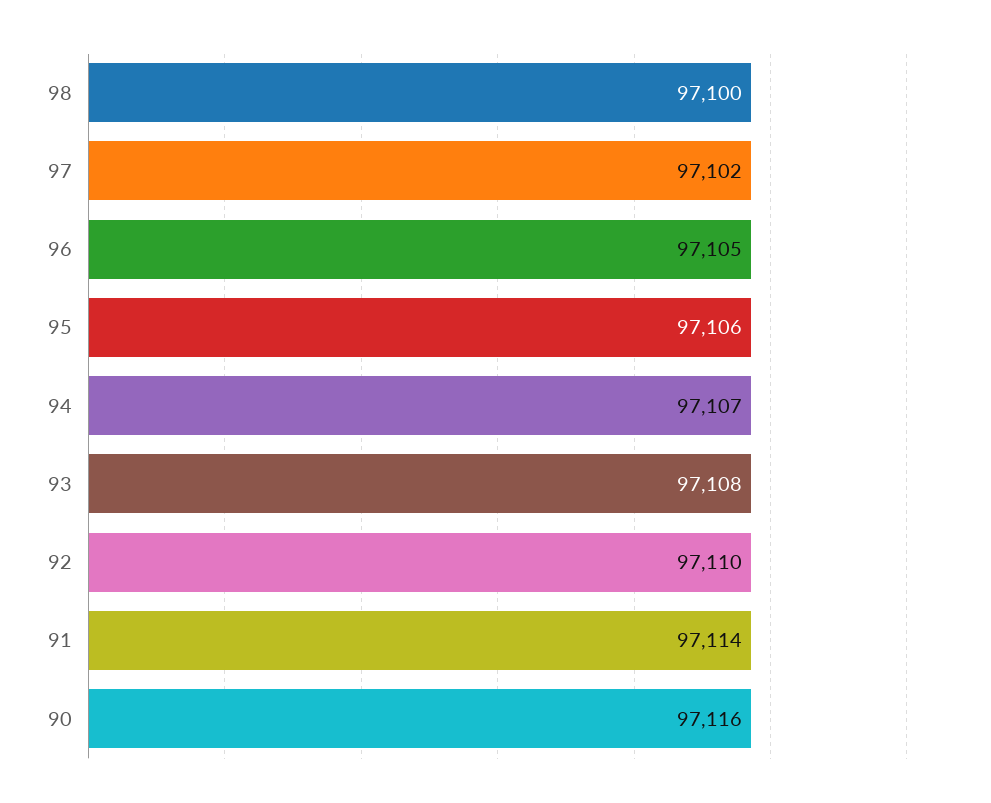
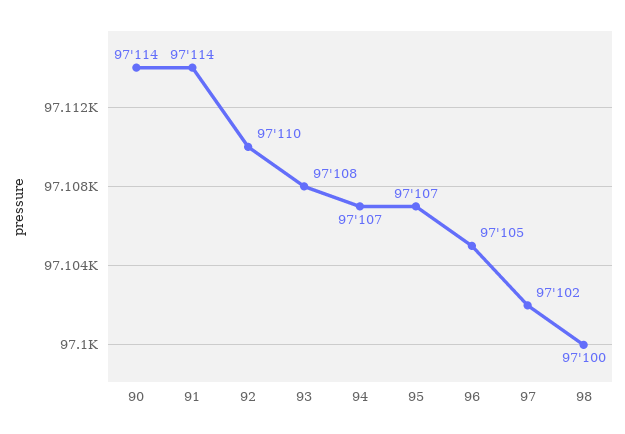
  {
    "98": 97100,
    "97": 97102,
    "96": 97105,
-   "95": 97106,
+   "95": 97107,
    "94": 97107,
    "93": 97108,
    "92": 97110,
    "91": 97114,
-   "90": 97116
+   "90": 97114
  }

